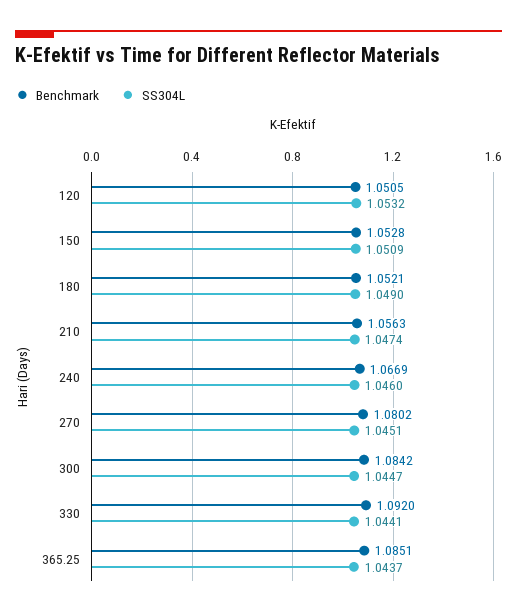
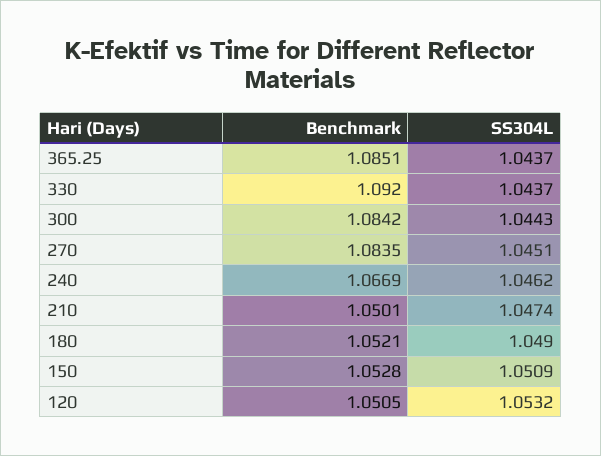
  {
    "Benchmark": {
      "120": 1.0505,
      "150": 1.0528,
      "180": 1.0521,
-     "210": 1.0563,
+     "210": 1.0501,
      "240": 1.0669,
-     "270": 1.0802,
+     "270": 1.0835,
      "300": 1.0842,
      "330": 1.092,
      "365.25": 1.0851
    },
    "SS304L": {
      "120": 1.0532,
      "150": 1.0509,
      "180": 1.049,
      "210": 1.0474,
-     "240": 1.046,
+     "240": 1.0462,
      "270": 1.0451,
-     "300": 1.0447,
+     "300": 1.0443,
-     "330": 1.0441,
+     "330": 1.0437,
      "365.25": 1.0437
    }
  }

